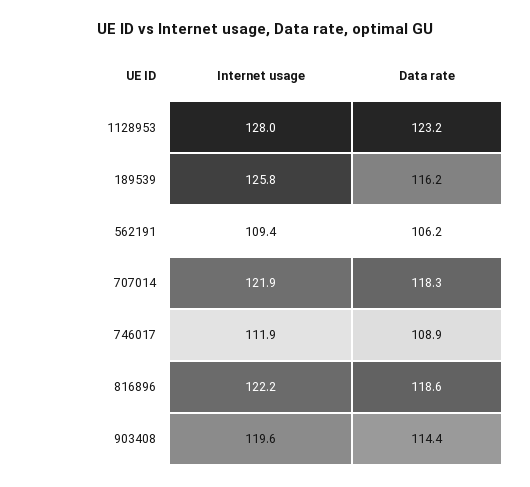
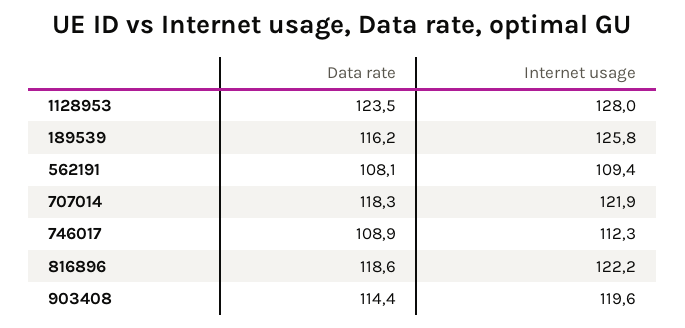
  {
    "Internet usage": {
      "1128953": 128,
      "189539": 125.8,
      "562191": 109.4,
      "707014": 121.9,
-     "746017": 111.9,
+     "746017": 112.3,
      "816896": 122.2,
      "903408": 119.6
    },
    "Data rate": {
-     "1128953": 123.2,
+     "1128953": 123.5,
      "189539": 116.2,
-     "562191": 106.2,
+     "562191": 108.1,
      "707014": 118.3,
      "746017": 108.9,
      "816896": 118.6,
      "903408": 114.4
    }
  }

